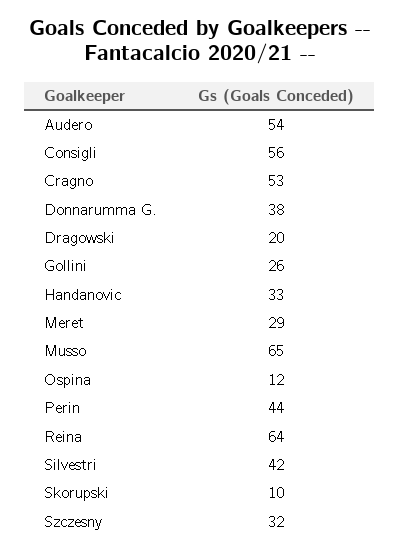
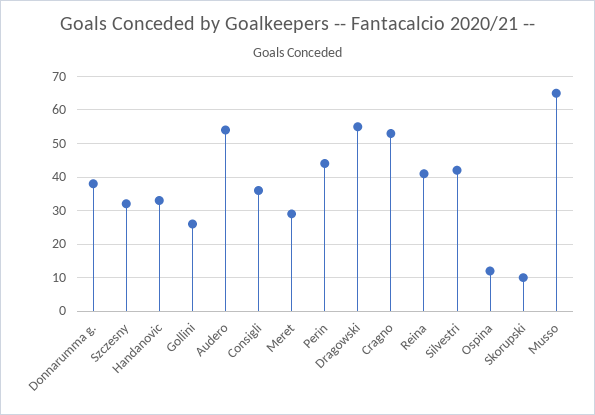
  {
    "Audero": 54,
-   "Consigli": 56,
+   "Consigli": 35,
    "Cragno": 53,
    "Donnarumma G.": 38,
-   "Dragowski": 20,
+   "Dragowski": 55,
    "Gollini": 26,
    "Handanovic": 33,
    "Meret": 29,
    "Musso": 65,
    "Ospina": 12,
    "Perin": 44,
-   "Reina": 64,
+   "Reina": 40,
    "Silvestri": 42,
    "Skorupski": 10,
    "Szczesny": 32
  }

